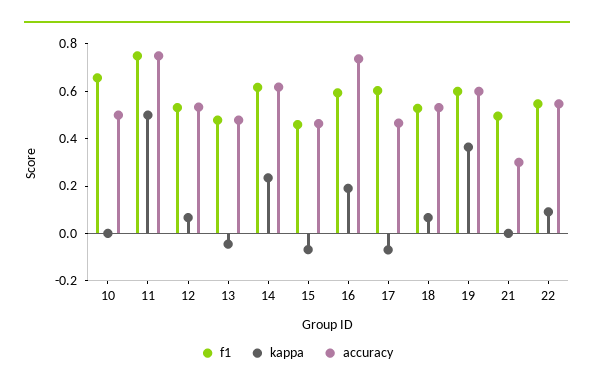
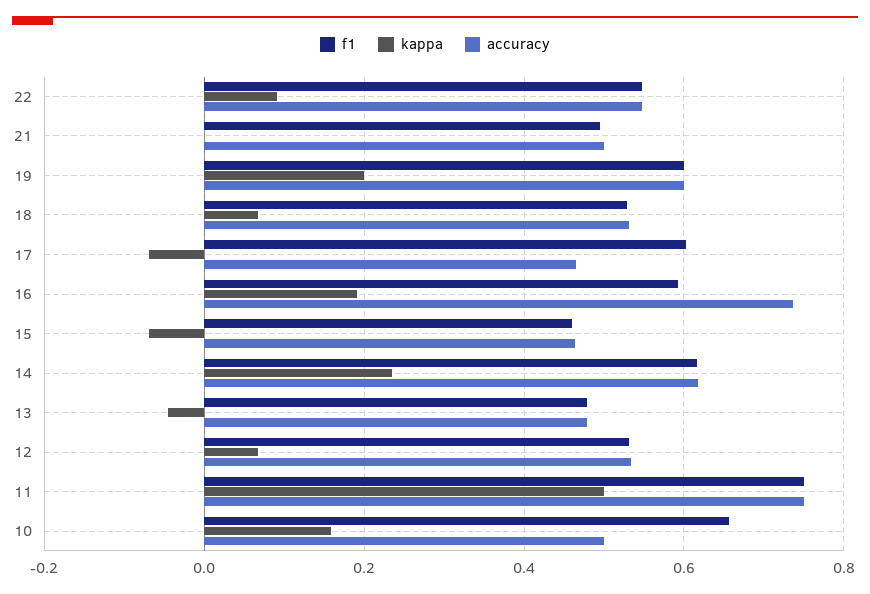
  {
    "f1": {
      "10": 0.66,
      "11": 0.76,
      "12": 0.54,
      "13": 0.48,
      "14": 0.62,
      "15": 0.46,
      "16": 0.6,
      "17": 0.6,
      "18": 0.52,
      "19": 0.6,
      "21": 0.5,
      "22": 0.54
    },
    "kappa": {
-     "10": 0,
+     "10": 0.16,
      "11": 0.5,
      "12": 0.06,
      "13": -0.04,
      "14": 0.24,
      "15": -0.06,
      "16": 0.2,
      "17": -0.06,
      "18": 0.06,
-     "19": 0.35,
+     "19": 0.2,
      "21": 0,
      "22": 0.1
    },
    "accuracy": {
      "10": 0.5,
      "11": 0.76,
      "12": 0.54,
      "13": 0.48,
      "14": 0.62,
      "15": 0.46,
      "16": 0.74,
      "17": 0.46,
      "18": 0.54,
      "19": 0.6,
-     "21": 0.3,
+     "21": 0.5,
      "22": 0.54
    }
  }

